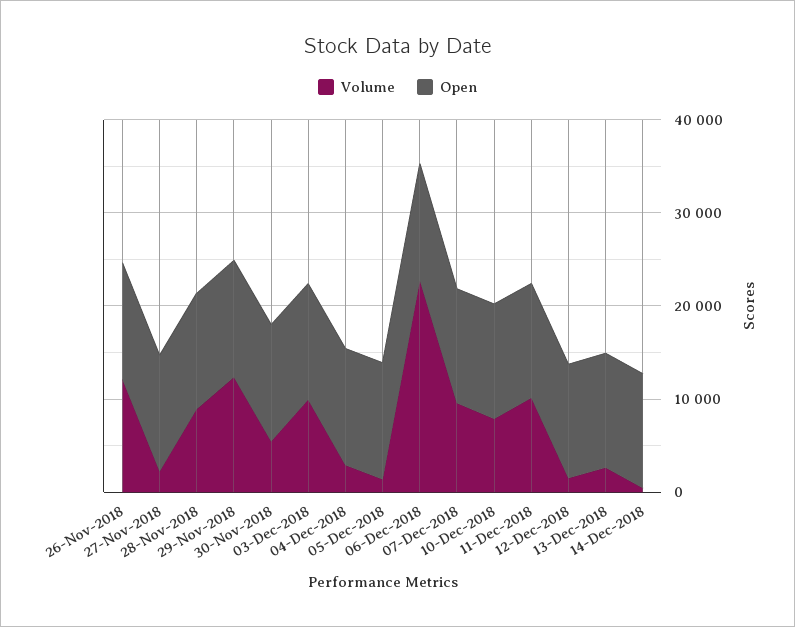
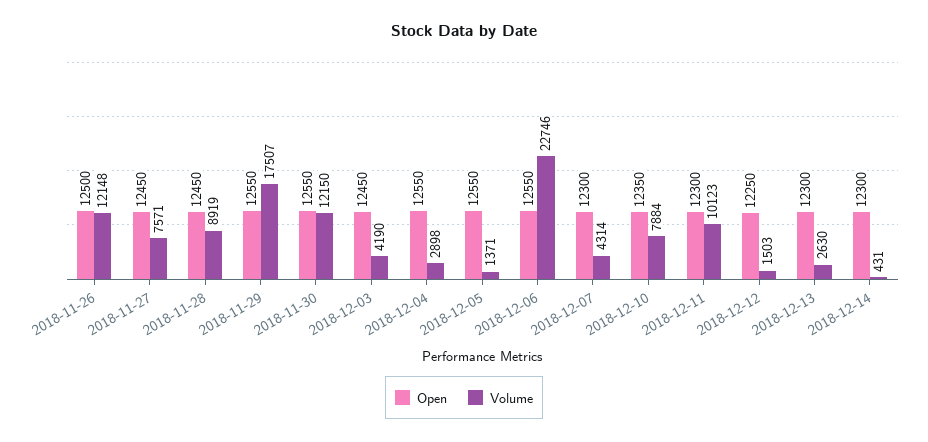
  {
    "Volume": {
      "26-Nov-2018": 12148,
-     "27-Nov-2018": 2000,
+     "27-Nov-2018": 7571,
      "28-Nov-2018": 8919,
-     "29-Nov-2018": 12000,
+     "29-Nov-2018": 17507,
-     "30-Nov-2018": 6000,
+     "30-Nov-2018": 12150,
-     "03-Dec-2018": 10000,
+     "03-Dec-2018": 4190,
      "04-Dec-2018": 2898,
      "05-Dec-2018": 1371,
      "06-Dec-2018": 22746,
-     "07-Dec-2018": 10000,
+     "07-Dec-2018": 4314,
      "10-Dec-2018": 7884,
      "11-Dec-2018": 10123,
      "12-Dec-2018": 1503,
      "13-Dec-2018": 2630,
      "14-Dec-2018": 431
    },
    "Open": {
      "26-Nov-2018": 12500,
      "27-Nov-2018": 12450,
      "28-Nov-2018": 12450,
      "29-Nov-2018": 12550,
      "30-Nov-2018": 12550,
      "03-Dec-2018": 12450,
      "04-Dec-2018": 12550,
      "05-Dec-2018": 12550,
      "06-Dec-2018": 12550,
      "07-Dec-2018": 12300,
      "10-Dec-2018": 12350,
      "11-Dec-2018": 12300,
      "12-Dec-2018": 12250,
      "13-Dec-2018": 12300,
      "14-Dec-2018": 12300
    }
  }

